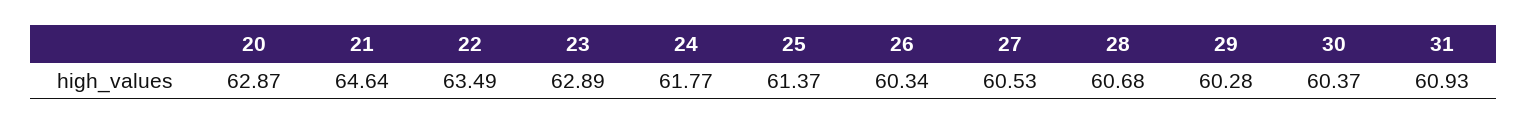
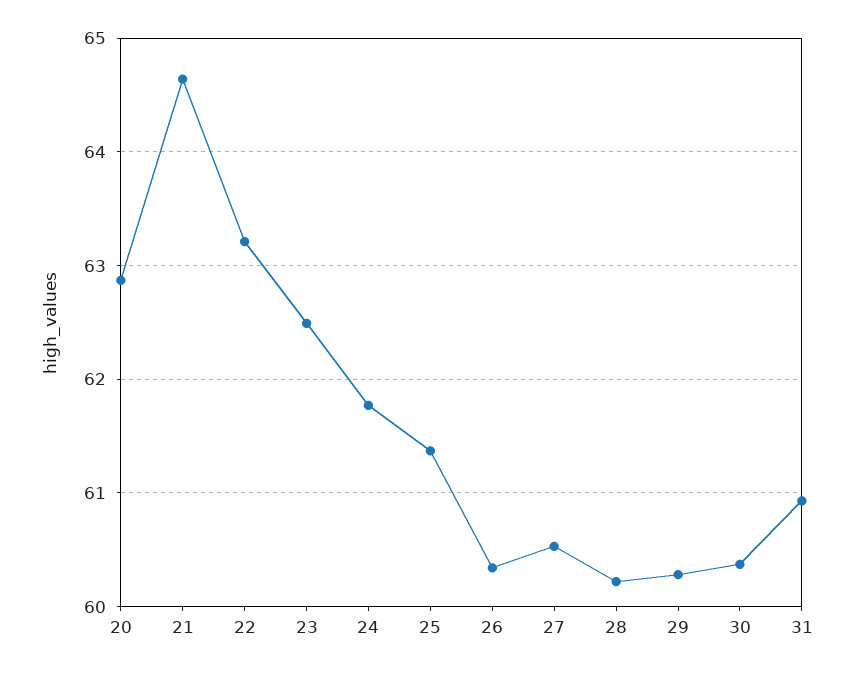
  {
    "20": 62.87,
    "21": 64.64,
-   "22": 63.49,
+   "22": 63.2,
-   "23": 62.89,
+   "23": 62.5,
    "24": 61.77,
    "25": 61.37,
    "26": 60.34,
    "27": 60.53,
-   "28": 60.68,
+   "28": 60.2,
    "29": 60.28,
    "30": 60.37,
    "31": 60.93
  }

